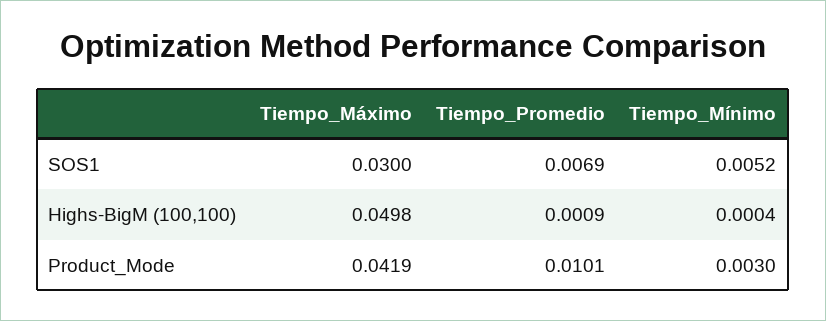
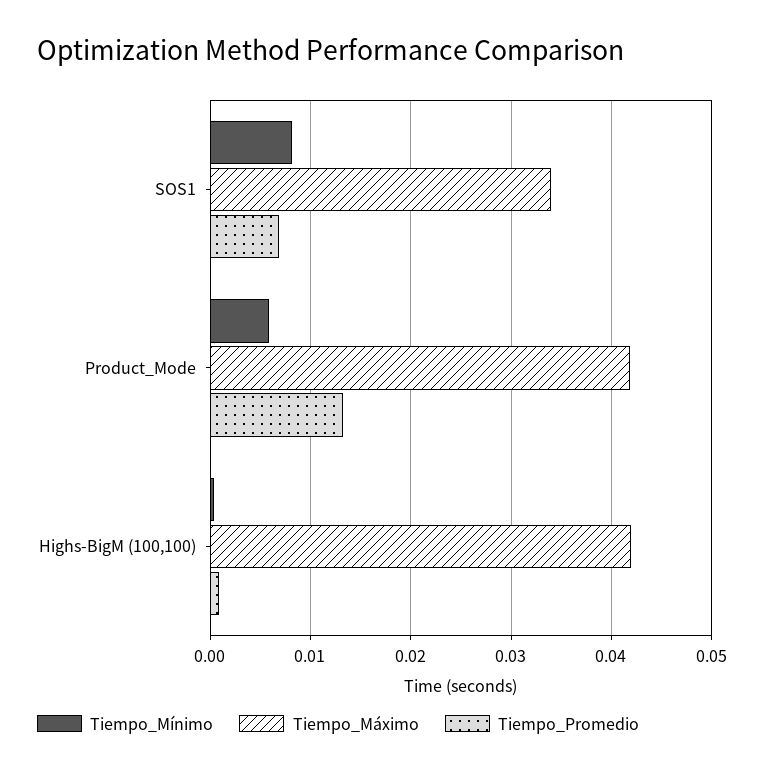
  {
    "Tiempo_Máximo": {
-     "SOS1": 0.03,
+     "SOS1": 0.034,
-     "Highs-BigM (100,100)": 0.0498,
+     "Highs-BigM (100,100)": 0.042,
      "Product_Mode": 0.0419
    },
    "Tiempo_Promedio": {
      "SOS1": 0.0069,
      "Highs-BigM (100,100)": 0.0009,
-     "Product_Mode": 0.0101
+     "Product_Mode": 0.013
    },
    "Tiempo_Mínimo": {
-     "SOS1": 0.0052,
+     "SOS1": 0.008,
      "Highs-BigM (100,100)": 0.0004,
-     "Product_Mode": 0.003
+     "Product_Mode": 0.006
    }
  }

